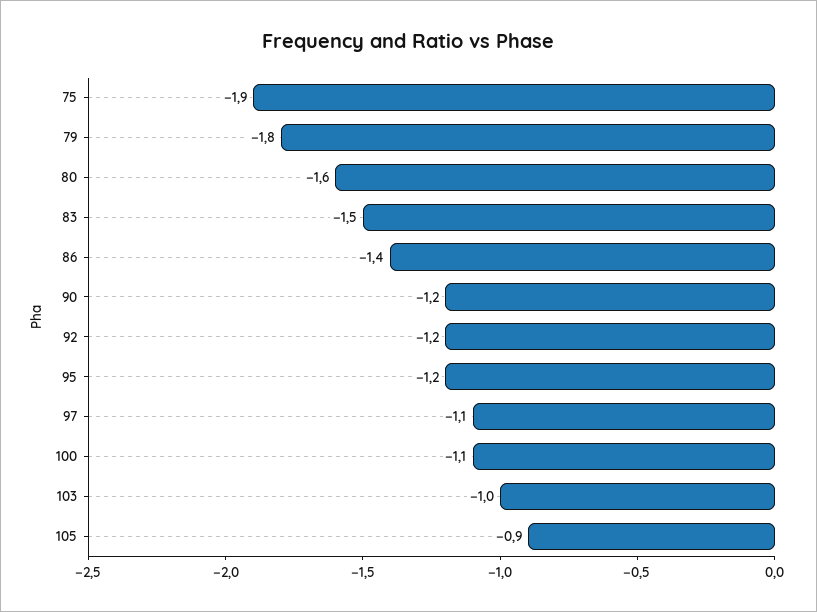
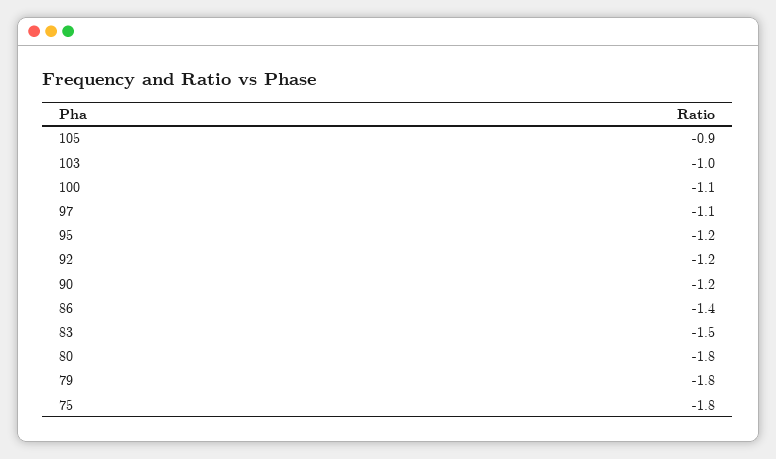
  {
-   "75": -1.9,
+   "75": -1.8,
    "79": -1.8,
-   "80": -1.6,
+   "80": -1.8,
    "83": -1.5,
    "86": -1.4,
    "90": -1.2,
    "92": -1.2,
    "95": -1.2,
    "97": -1.1,
    "100": -1.1,
    "103": -1,
    "105": -0.9
  }

